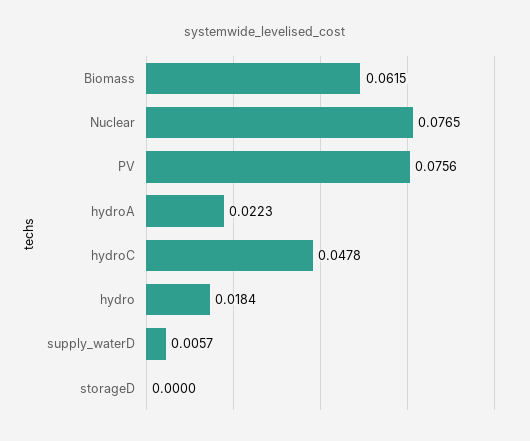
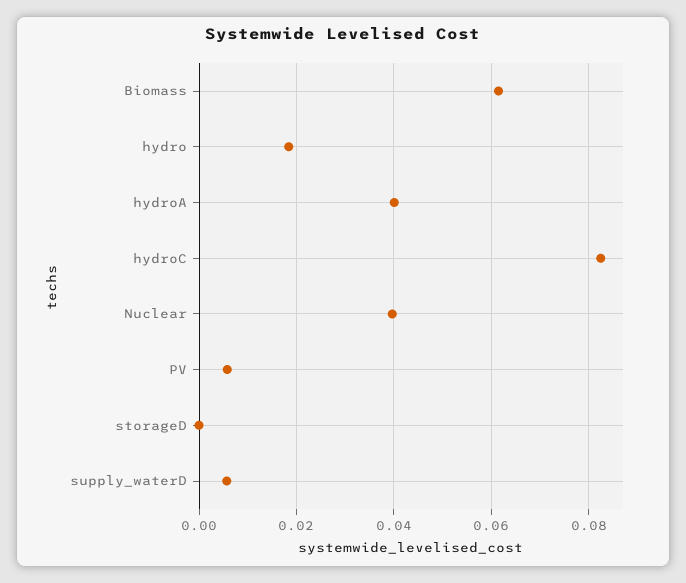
  {
    "Biomass": 0.0615,
-   "Nuclear": 0.0765,
+   "Nuclear": 0.04,
-   "PV": 0.0756,
+   "PV": 0.006,
-   "hydroA": 0.0223,
+   "hydroA": 0.04,
-   "hydroC": 0.0478,
+   "hydroC": 0.082,
    "hydro": 0.0184,
    "supply_waterD": 0.0057,
    "storageD": 0
  }

